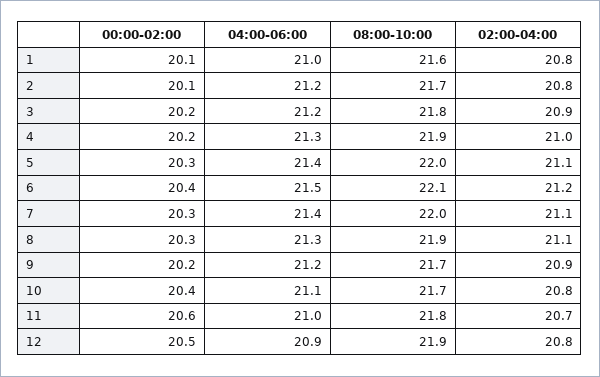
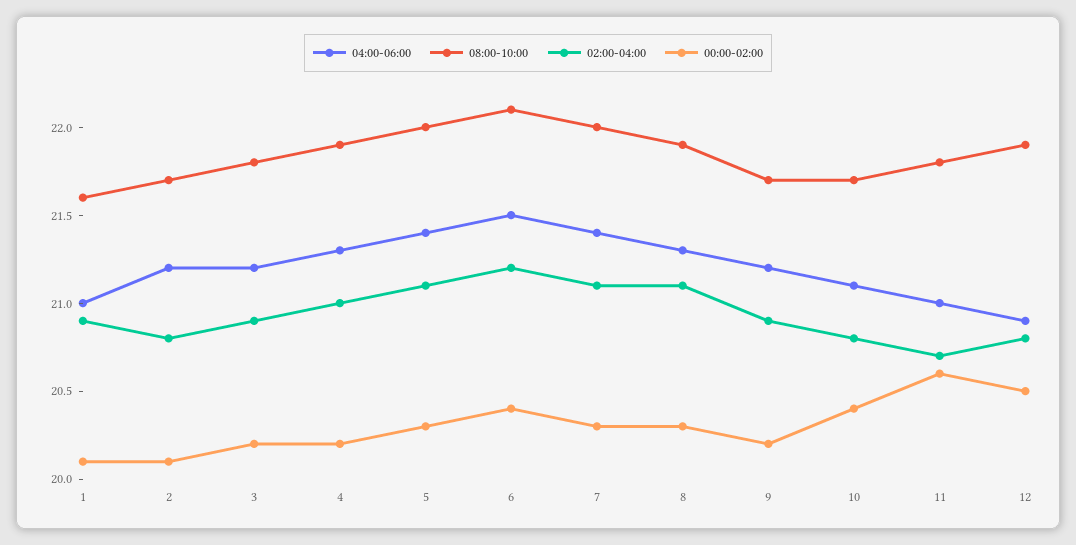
  {
    "00:00-02:00": {
      "1": 20.1,
      "2": 20.1,
      "3": 20.2,
      "4": 20.2,
      "5": 20.3,
      "6": 20.4,
      "7": 20.3,
      "8": 20.3,
      "9": 20.2,
      "10": 20.4,
      "11": 20.6,
      "12": 20.5
    },
    "04:00-06:00": {
      "1": 21,
      "2": 21.2,
      "3": 21.2,
      "4": 21.3,
      "5": 21.4,
      "6": 21.5,
      "7": 21.4,
      "8": 21.3,
      "9": 21.2,
      "10": 21.1,
      "11": 21,
      "12": 20.9
    },
    "08:00-10:00": {
      "1": 21.6,
      "2": 21.7,
      "3": 21.8,
      "4": 21.9,
      "5": 22,
      "6": 22.1,
      "7": 22,
      "8": 21.9,
      "9": 21.7,
      "10": 21.7,
      "11": 21.8,
      "12": 21.9
    },
    "02:00-04:00": {
-     "1": 20.8,
+     "1": 20.9,
      "2": 20.8,
      "3": 20.9,
      "4": 21,
      "5": 21.1,
      "6": 21.2,
      "7": 21.1,
      "8": 21.1,
      "9": 20.9,
      "10": 20.8,
      "11": 20.7,
      "12": 20.8
    }
  }

